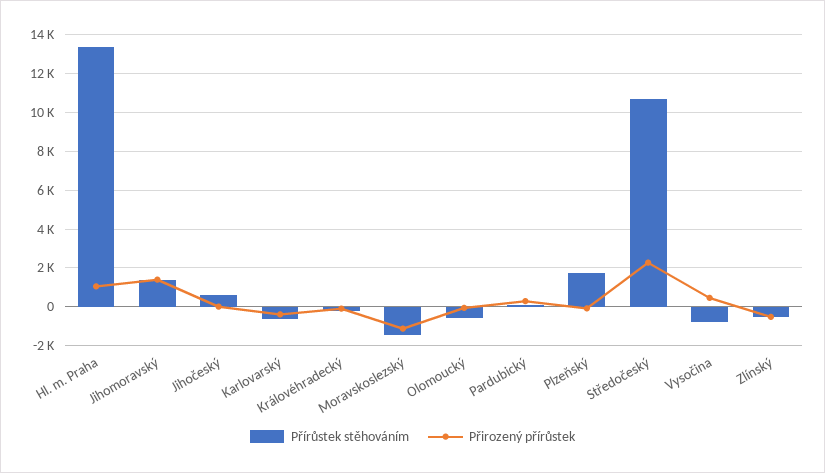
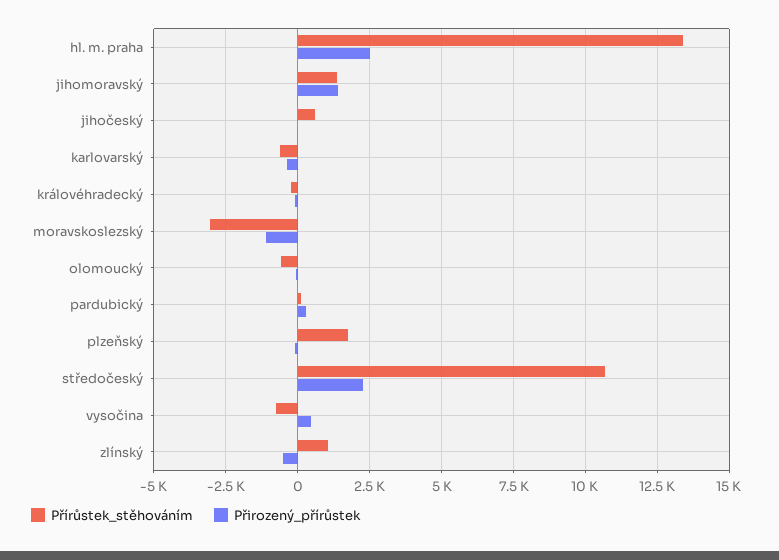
  {
    "Přírůstek stěhováním": {
      "Hl. m. Praha": 13250,
      "Jihomoravský": 1250,
      "Jihočeský": 500,
      "Karlovarský": -750,
      "Královéhradecký": -250,
-     "Moravskoslezský": -1500,
+     "Moravskoslezský": -3000,
      "Olomoucký": -500,
      "Pardubický": 0,
      "Plzeňský": 1750,
      "Středočeský": 10750,
      "Vysočina": -750,
-     "Zlínský": -500
+     "Zlínský": 1000
    },
    "Přirozený přírůstek": {
-     "Hl. m. Praha": 1000,
+     "Hl. m. Praha": 2500,
      "Jihomoravský": 1500,
      "Jihočeský": 0,
      "Karlovarský": -500,
      "Královéhradecký": 0,
      "Moravskoslezský": -1000,
      "Olomoucký": 0,
      "Pardubický": 250,
      "Plzeňský": 0,
      "Středočeský": 2250,
      "Vysočina": 500,
      "Zlínský": -500
    }
  }

